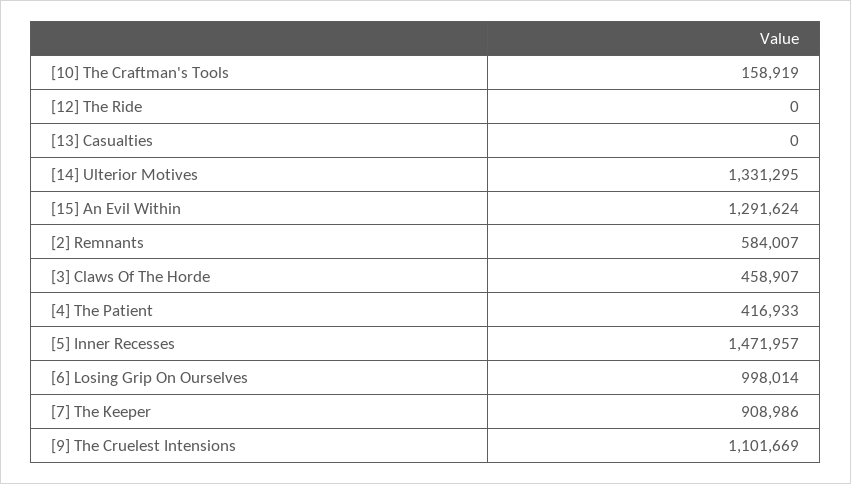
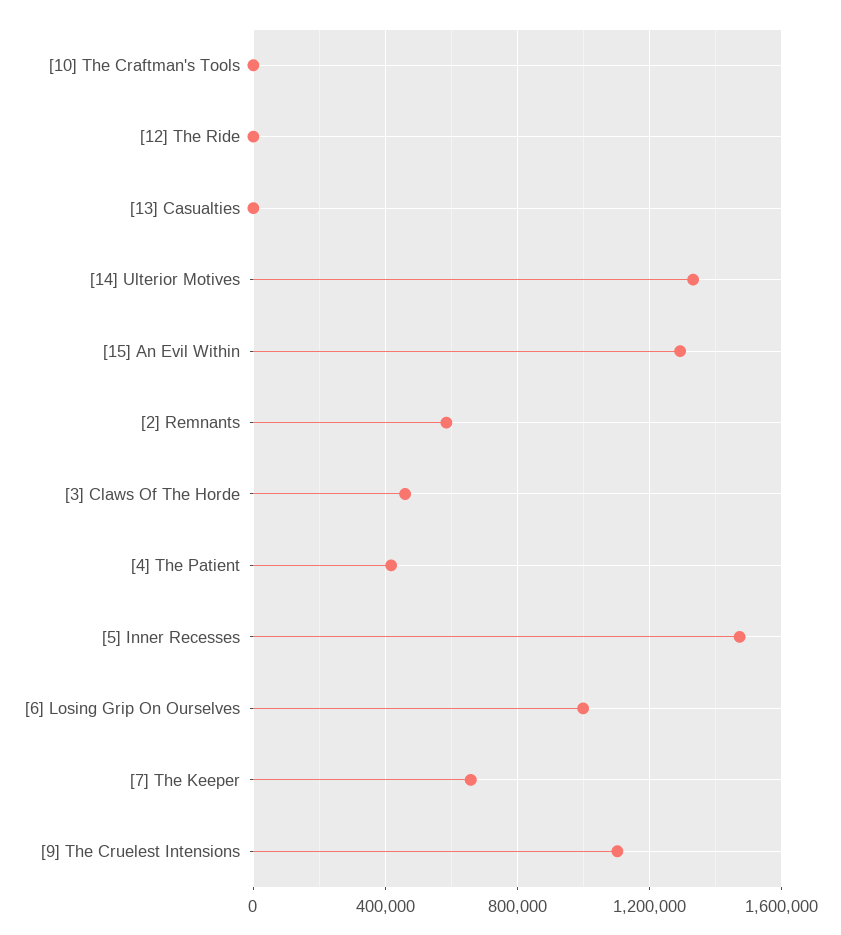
  {
-   "[10] The Craftman's Tools": 158919,
+   "[10] The Craftman's Tools": 0,
    "[12] The Ride": 0,
    "[13] Casualties": 0,
    "[14] Ulterior Motives": 1331295,
    "[15] An Evil Within": 1291624,
    "[2] Remnants": 584007,
    "[3] Claws Of The Horde": 458907,
    "[4] The Patient": 416933,
    "[5] Inner Recesses": 1471957,
    "[6] Losing Grip On Ourselves": 998014,
-   "[7] The Keeper": 908986,
+   "[7] The Keeper": 650000,
    "[9] The Cruelest Intensions": 1101669
  }

